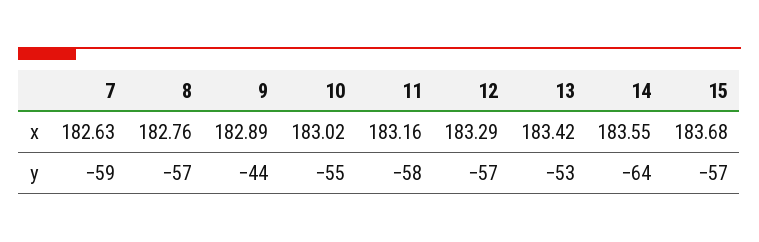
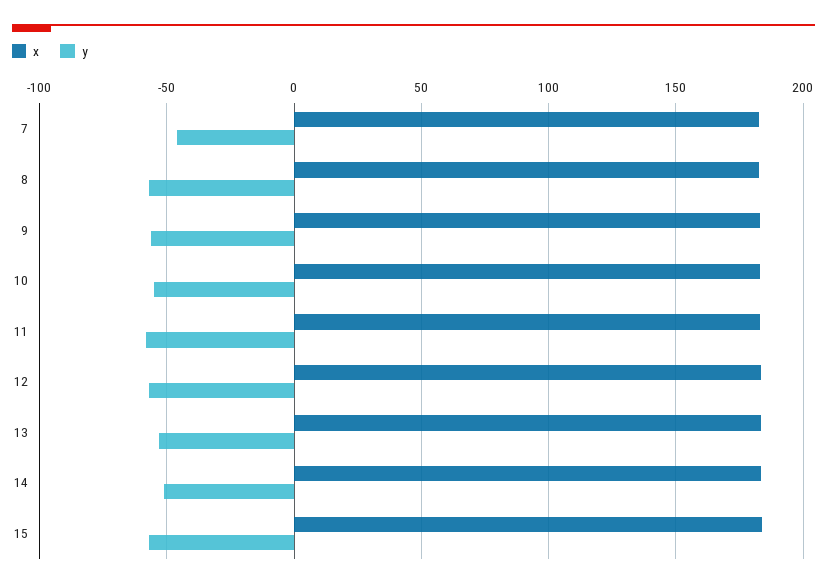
  {
    "x": {
      "7": 182.63,
      "8": 182.76,
      "9": 182.89,
      "10": 183.02,
      "11": 183.16,
      "12": 183.29,
      "13": 183.42,
      "14": 183.55,
      "15": 183.68
    },
    "y": {
-     "7": -59,
+     "7": -45,
      "8": -57,
-     "9": -44,
+     "9": -55,
      "10": -55,
      "11": -58,
      "12": -57,
      "13": -53,
-     "14": -64,
+     "14": -50,
      "15": -57
    }
  }

